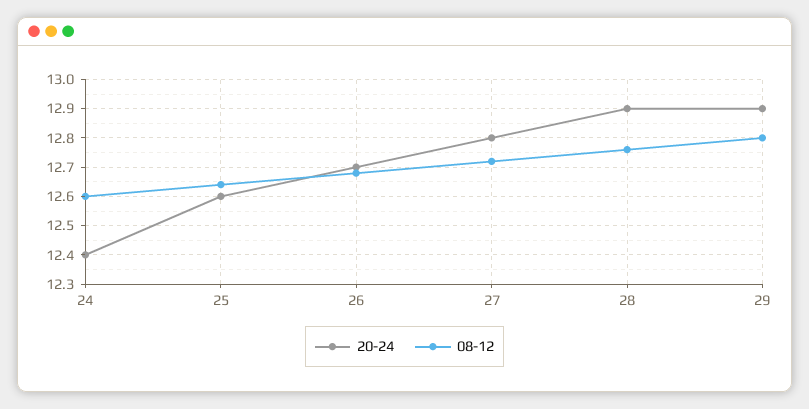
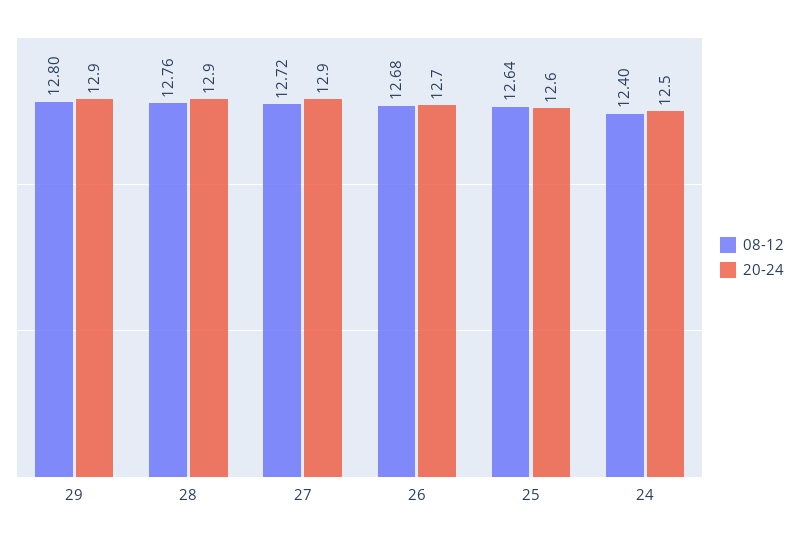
  {
    "20-24": {
-     "24": 12.4,
+     "24": 12.5,
      "25": 12.6,
      "26": 12.7,
-     "27": 12.8,
+     "27": 12.9,
      "28": 12.9,
      "29": 12.9
    },
    "08-12": {
-     "24": 12.6,
+     "24": 12.4,
      "25": 12.64,
      "26": 12.68,
      "27": 12.72,
      "28": 12.76,
      "29": 12.8
    }
  }

